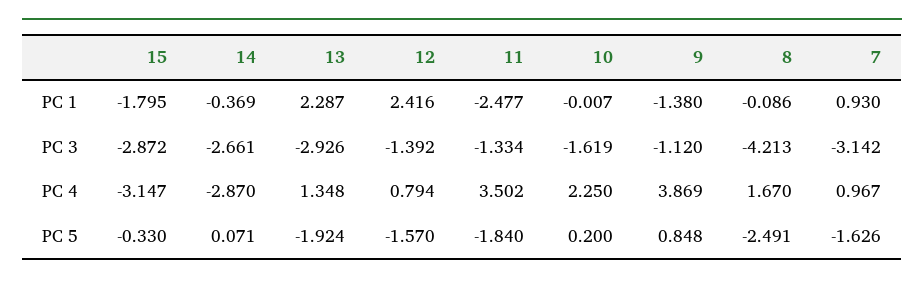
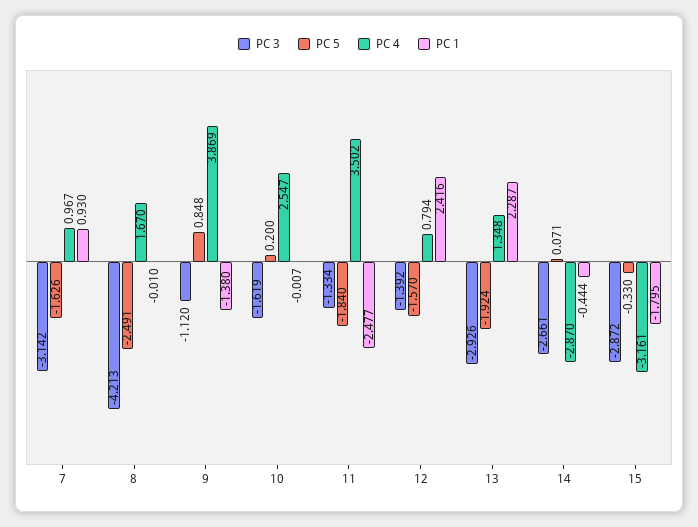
  {
    "PC 1": {
      "15": -1.795,
-     "14": -0.369,
+     "14": -0.444,
      "13": 2.287,
      "12": 2.416,
      "11": -2.477,
      "10": -0.007,
      "9": -1.38,
-     "8": -0.086,
+     "8": -0.01,
      "7": 0.93
    },
    "PC 3": {
      "15": -2.872,
      "14": -2.661,
      "13": -2.926,
      "12": -1.392,
      "11": -1.334,
      "10": -1.619,
      "9": -1.12,
      "8": -4.213,
      "7": -3.142
    },
    "PC 4": {
-     "15": -3.147,
+     "15": -3.161,
      "14": -2.87,
      "13": 1.348,
      "12": 0.794,
      "11": 3.502,
-     "10": 2.25,
+     "10": 2.547,
      "9": 3.869,
      "8": 1.67,
      "7": 0.967
    },
    "PC 5": {
      "15": -0.33,
      "14": 0.071,
      "13": -1.924,
      "12": -1.57,
      "11": -1.84,
      "10": 0.2,
      "9": 0.848,
      "8": -2.491,
      "7": -1.626
    }
  }

